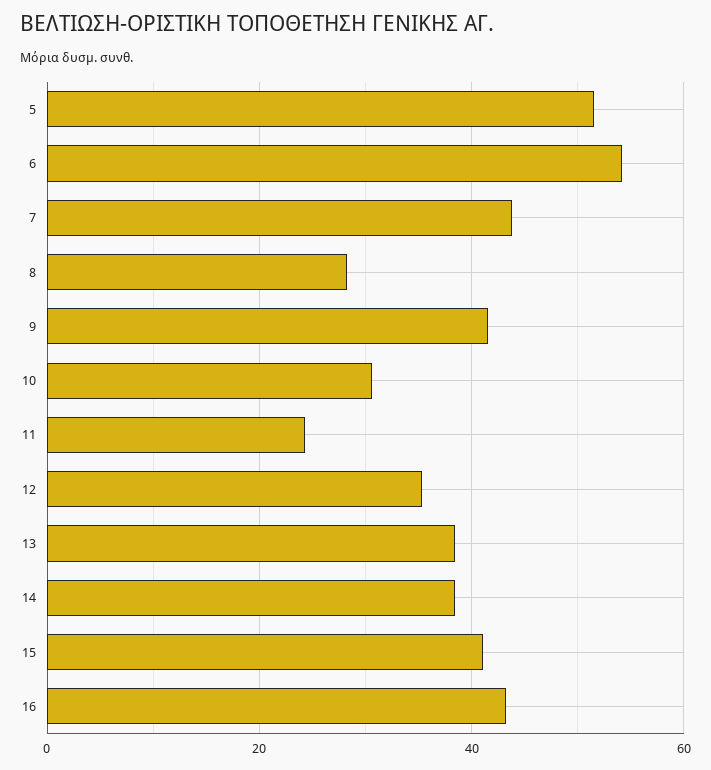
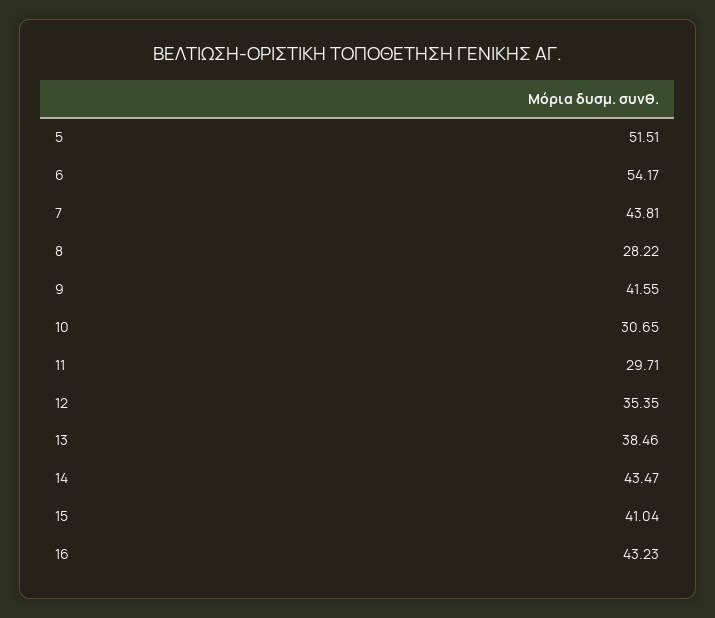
  {
    "5": 51.51,
    "6": 54.17,
    "7": 43.81,
    "8": 28.22,
    "9": 41.55,
    "10": 30.65,
-   "11": 24,
+   "11": 29.71,
    "12": 35.35,
    "13": 38.46,
-   "14": 38,
+   "14": 43.47,
    "15": 41.04,
    "16": 43.23
  }

